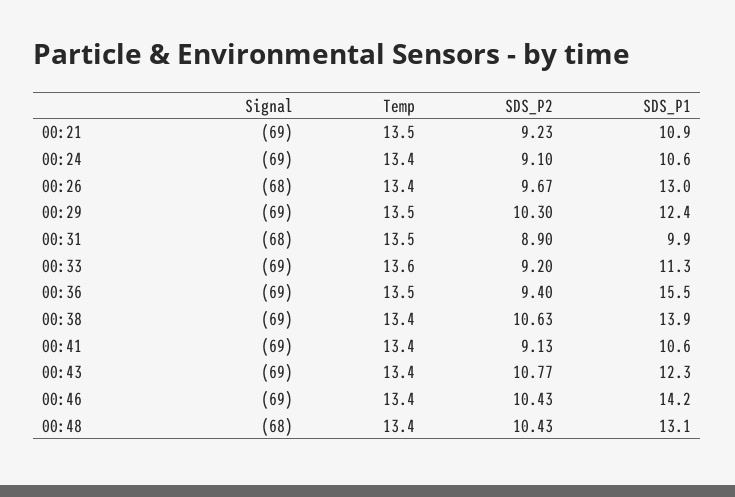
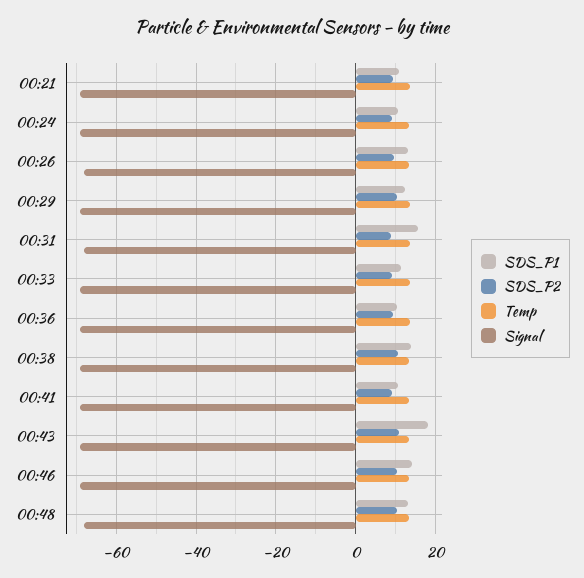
  {
    "Signal": {
      "00:21": -69,
      "00:24": -69,
      "00:26": -68,
      "00:29": -69,
      "00:31": -68,
      "00:33": -69,
      "00:36": -69,
      "00:38": -69,
      "00:41": -69,
      "00:43": -69,
      "00:46": -69,
      "00:48": -68
    },
    "Temp": {
      "00:21": 13.5,
      "00:24": 13.4,
      "00:26": 13.4,
      "00:29": 13.5,
      "00:31": 13.5,
      "00:33": 13.6,
      "00:36": 13.5,
      "00:38": 13.4,
      "00:41": 13.4,
      "00:43": 13.4,
      "00:46": 13.4,
      "00:48": 13.4
    },
    "SDS_P2": {
      "00:21": 9.23,
      "00:24": 9.1,
      "00:26": 9.67,
      "00:29": 10.3,
      "00:31": 8.9,
      "00:33": 9.2,
      "00:36": 9.4,
      "00:38": 10.63,
      "00:41": 9.13,
      "00:43": 10.77,
      "00:46": 10.43,
      "00:48": 10.43
    },
    "SDS_P1": {
      "00:21": 10.9,
      "00:24": 10.6,
      "00:26": 13,
      "00:29": 12.4,
-     "00:31": 9.9,
+     "00:31": 16,
      "00:33": 11.3,
-     "00:36": 15.5,
+     "00:36": 10,
      "00:38": 13.9,
      "00:41": 10.6,
-     "00:43": 12.3,
+     "00:43": 18,
      "00:46": 14.2,
      "00:48": 13.1
    }
  }

